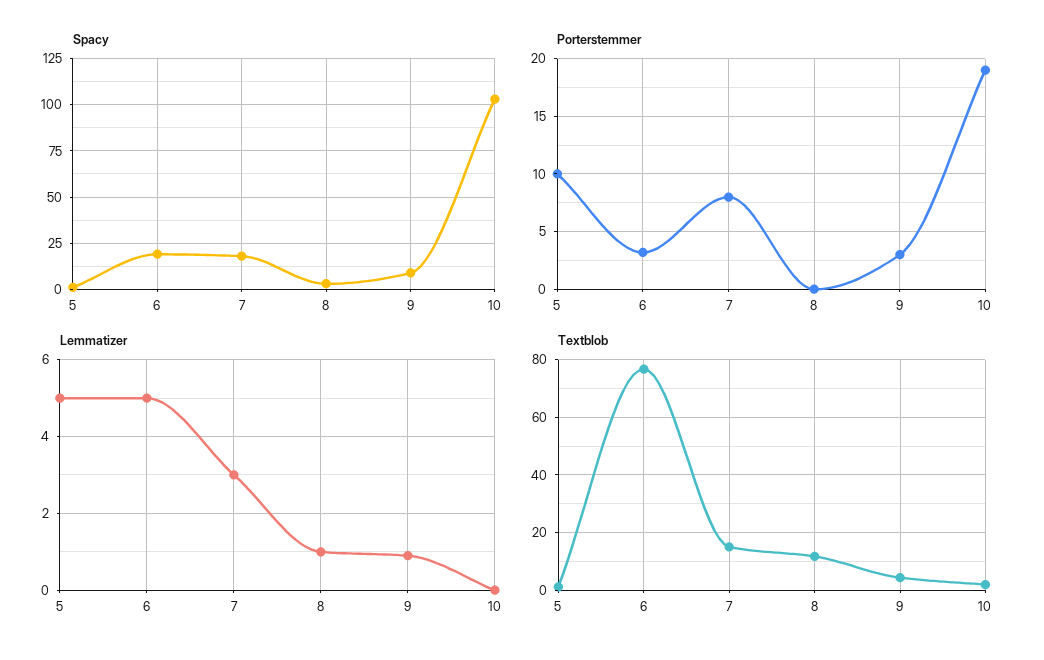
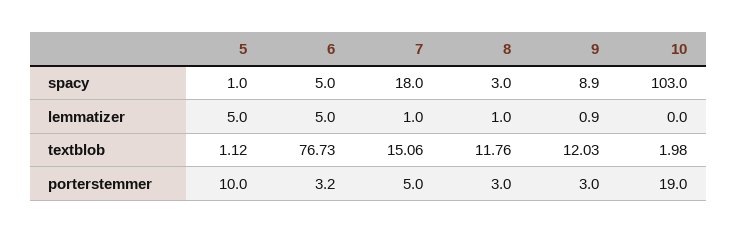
  {
    "Spacy": {
      "5": 1,
-     "6": 20,
+     "6": 5,
      "7": 18,
      "8": 3,
      "9": 8.9,
      "10": 103
    },
    "Porterstemmer": {
      "5": 10,
      "6": 3.2,
-     "7": 8,
+     "7": 5,
-     "8": 0,
+     "8": 3,
      "9": 3,
      "10": 19
    },
    "Lemmatizer": {
      "5": 5,
      "6": 5,
-     "7": 3,
+     "7": 1,
      "8": 1,
      "9": 0.9,
      "10": 0
    },
    "Textblob": {
      "5": 1.12,
      "6": 76.73,
      "7": 15.06,
      "8": 11.76,
-     "9": 5,
+     "9": 12.03,
      "10": 1.98
    }
  }

